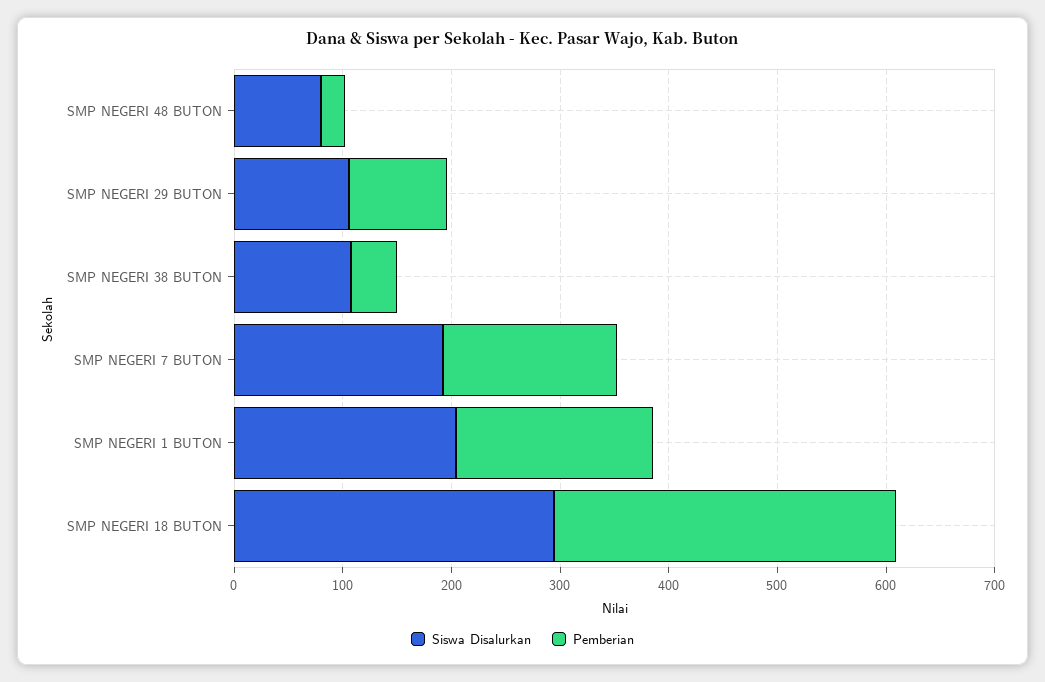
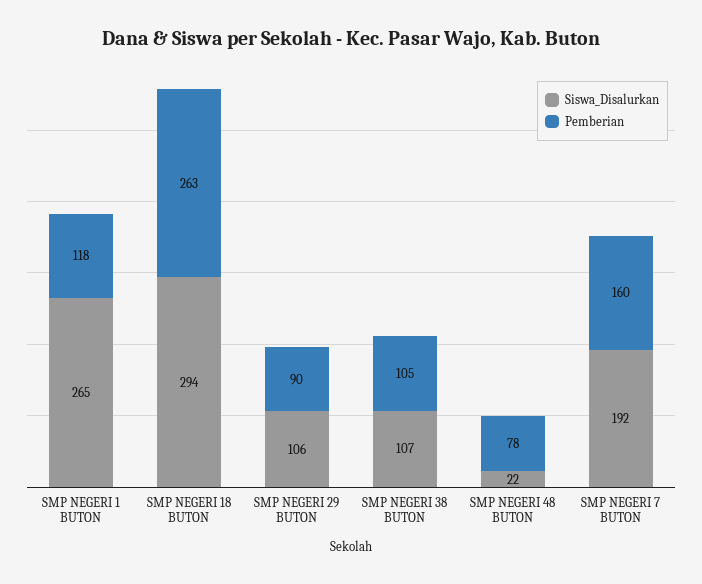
  {
    "Siswa Disalurkan": {
-     "SMP NEGERI 48 BUTON": 80,
+     "SMP NEGERI 48 BUTON": 22,
      "SMP NEGERI 29 BUTON": 106,
      "SMP NEGERI 38 BUTON": 107,
      "SMP NEGERI 7 BUTON": 192,
-     "SMP NEGERI 1 BUTON": 200,
+     "SMP NEGERI 1 BUTON": 265,
      "SMP NEGERI 18 BUTON": 294
    },
    "Pemberian": {
-     "SMP NEGERI 48 BUTON": 20,
+     "SMP NEGERI 48 BUTON": 78,
      "SMP NEGERI 29 BUTON": 90,
-     "SMP NEGERI 38 BUTON": 40,
+     "SMP NEGERI 38 BUTON": 105,
      "SMP NEGERI 7 BUTON": 160,
-     "SMP NEGERI 1 BUTON": 180,
+     "SMP NEGERI 1 BUTON": 118,
-     "SMP NEGERI 18 BUTON": 320
+     "SMP NEGERI 18 BUTON": 263
    }
  }

